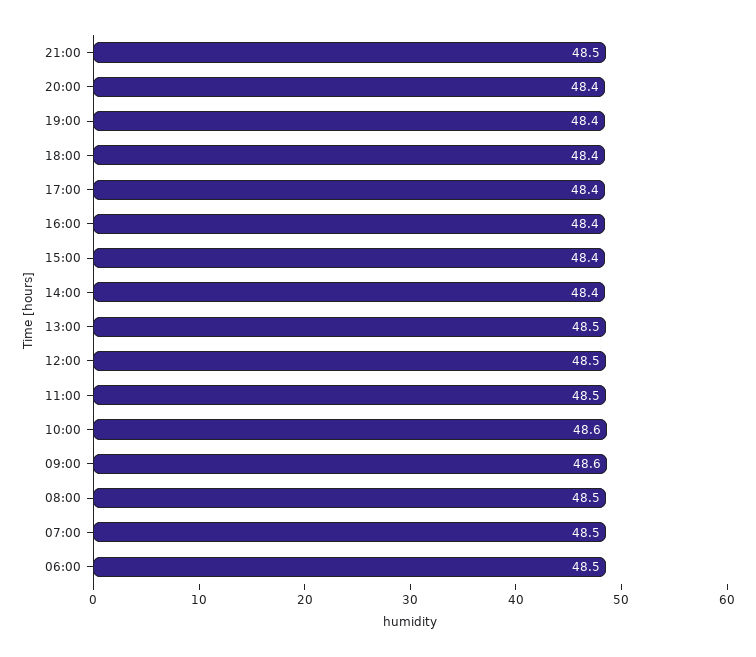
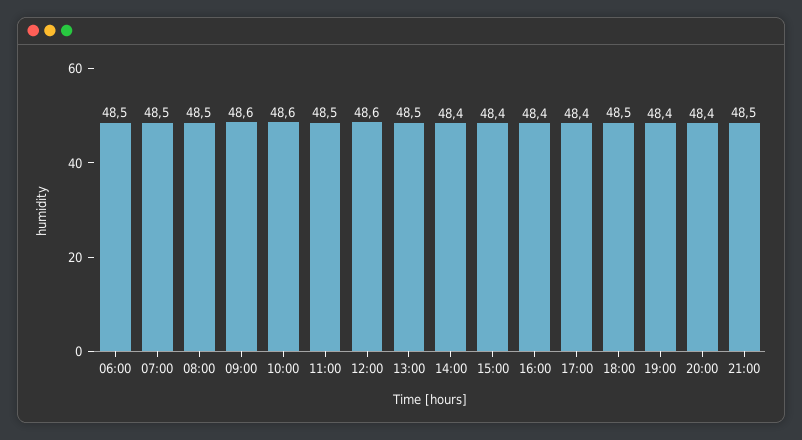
  {
    "21:00": 48.5,
    "20:00": 48.4,
    "19:00": 48.4,
-   "18:00": 48.4,
+   "18:00": 48.5,
    "17:00": 48.4,
    "16:00": 48.4,
    "15:00": 48.4,
    "14:00": 48.4,
    "13:00": 48.5,
-   "12:00": 48.5,
+   "12:00": 48.6,
    "11:00": 48.5,
    "10:00": 48.6,
    "09:00": 48.6,
    "08:00": 48.5,
    "07:00": 48.5,
    "06:00": 48.5
  }

